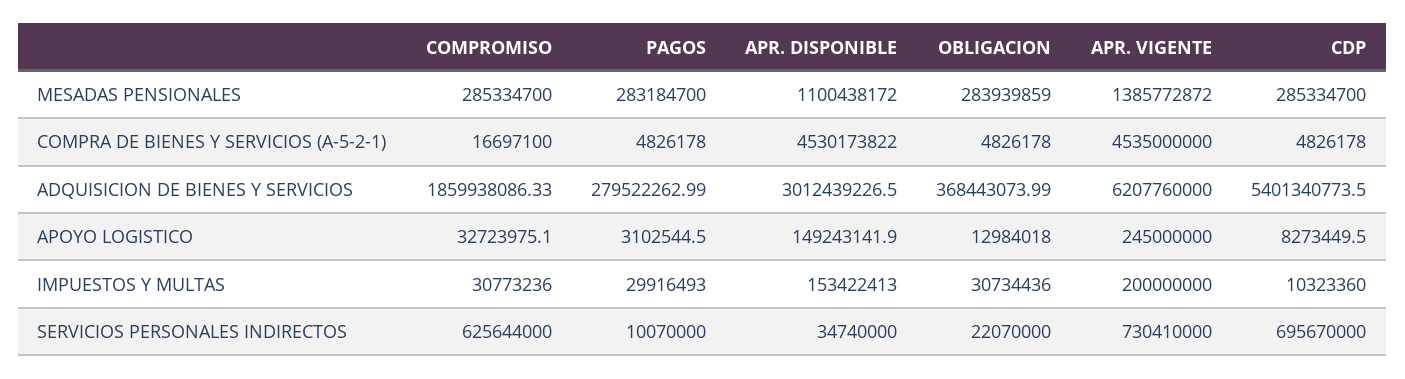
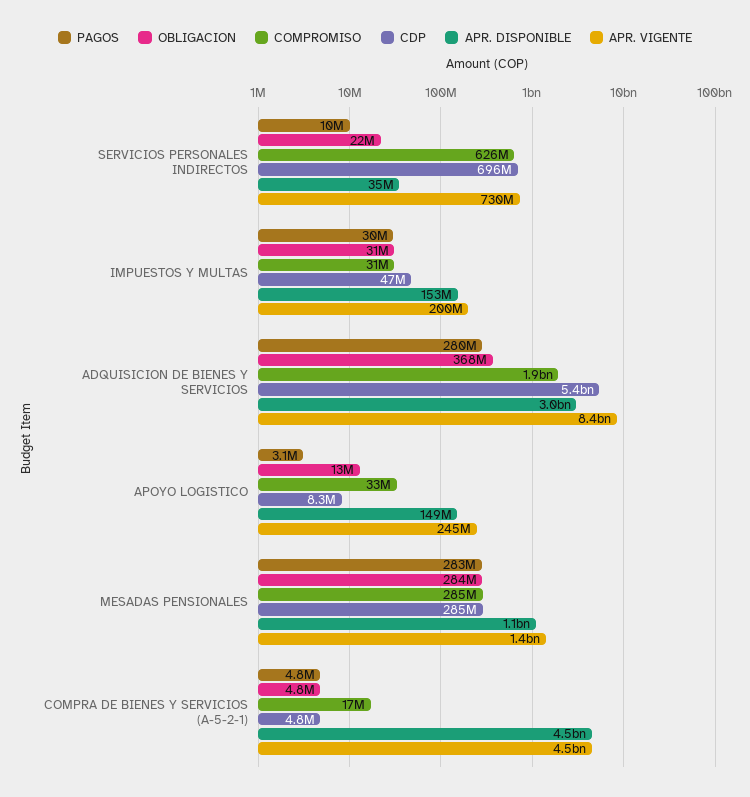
  {
    "COMPROMISO": {
      "MESADAS PENSIONALES": 285334700,
      "COMPRA DE BIENES Y SERVICIOS (A-5-2-1)": 16697100,
      "ADQUISICION DE BIENES Y SERVICIOS": 1859938086.33,
      "APOYO LOGISTICO": 32723975.1,
      "IMPUESTOS Y MULTAS": 30773236,
      "SERVICIOS PERSONALES INDIRECTOS": 625644000
    },
    "PAGOS": {
      "MESADAS PENSIONALES": 283184700,
      "COMPRA DE BIENES Y SERVICIOS (A-5-2-1)": 4826178,
      "ADQUISICION DE BIENES Y SERVICIOS": 279522262.99,
      "APOYO LOGISTICO": 3102544.5,
      "IMPUESTOS Y MULTAS": 29916493,
      "SERVICIOS PERSONALES INDIRECTOS": 10070000
    },
    "APR. DISPONIBLE": {
      "MESADAS PENSIONALES": 1100438172,
      "COMPRA DE BIENES Y SERVICIOS (A-5-2-1)": 4530173822,
      "ADQUISICION DE BIENES Y SERVICIOS": 3012439226.5,
      "APOYO LOGISTICO": 149243141.9,
      "IMPUESTOS Y MULTAS": 153422413,
      "SERVICIOS PERSONALES INDIRECTOS": 34740000
    },
    "OBLIGACION": {
      "MESADAS PENSIONALES": 283939859,
      "COMPRA DE BIENES Y SERVICIOS (A-5-2-1)": 4826178,
      "ADQUISICION DE BIENES Y SERVICIOS": 368443073.99,
      "APOYO LOGISTICO": 12984018,
      "IMPUESTOS Y MULTAS": 30734436,
      "SERVICIOS PERSONALES INDIRECTOS": 22070000
    },
    "APR. VIGENTE": {
      "MESADAS PENSIONALES": 1385772872,
      "COMPRA DE BIENES Y SERVICIOS (A-5-2-1)": 4535000000,
-     "ADQUISICION DE BIENES Y SERVICIOS": 6207760000,
+     "ADQUISICION DE BIENES Y SERVICIOS": 8400000000,
      "APOYO LOGISTICO": 245000000,
      "IMPUESTOS Y MULTAS": 200000000,
      "SERVICIOS PERSONALES INDIRECTOS": 730410000
    },
    "CDP": {
      "MESADAS PENSIONALES": 285334700,
      "COMPRA DE BIENES Y SERVICIOS (A-5-2-1)": 4826178,
      "ADQUISICION DE BIENES Y SERVICIOS": 5401340773.5,
      "APOYO LOGISTICO": 8273449.5,
-     "IMPUESTOS Y MULTAS": 10323360,
+     "IMPUESTOS Y MULTAS": 47000000,
      "SERVICIOS PERSONALES INDIRECTOS": 695670000
    }
  }

